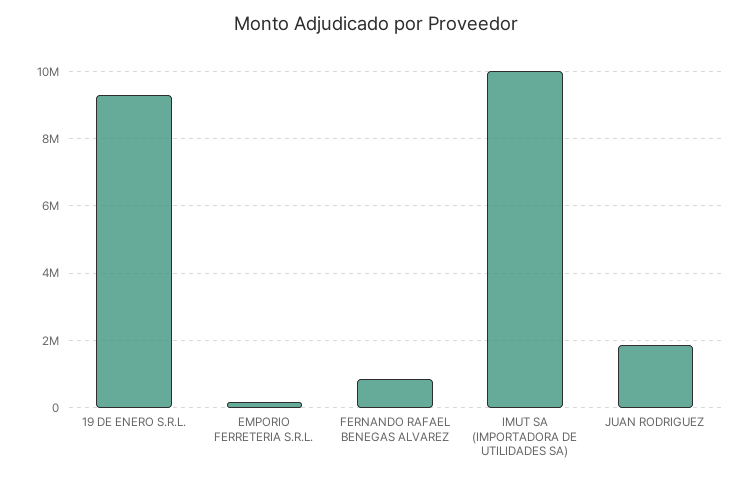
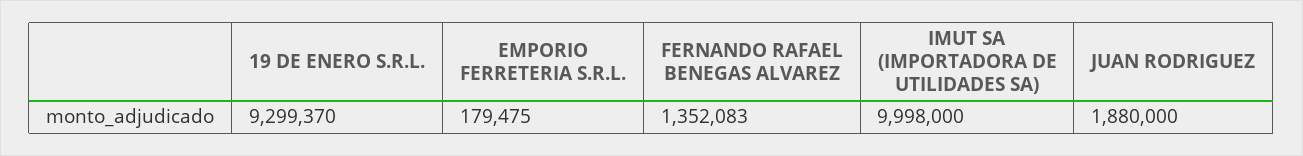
  {
    "19 DE ENERO S.R.L.": 9299370,
    "EMPORIO FERRETERIA S.R.L.": 179475,
-   "FERNANDO RAFAEL BENEGAS ALVAREZ": 800000,
+   "FERNANDO RAFAEL BENEGAS ALVAREZ": 1352083,
    "IMUT SA (IMPORTADORA DE UTILIDADES SA)": 9998000,
    "JUAN RODRIGUEZ": 1880000
  }

